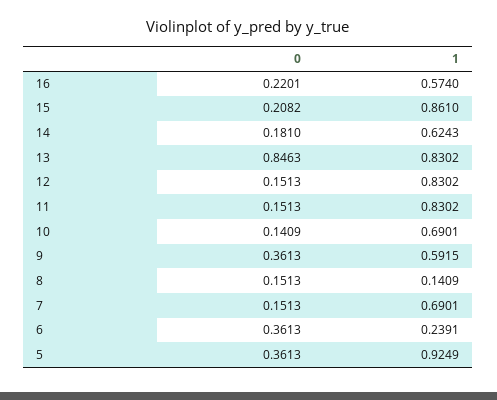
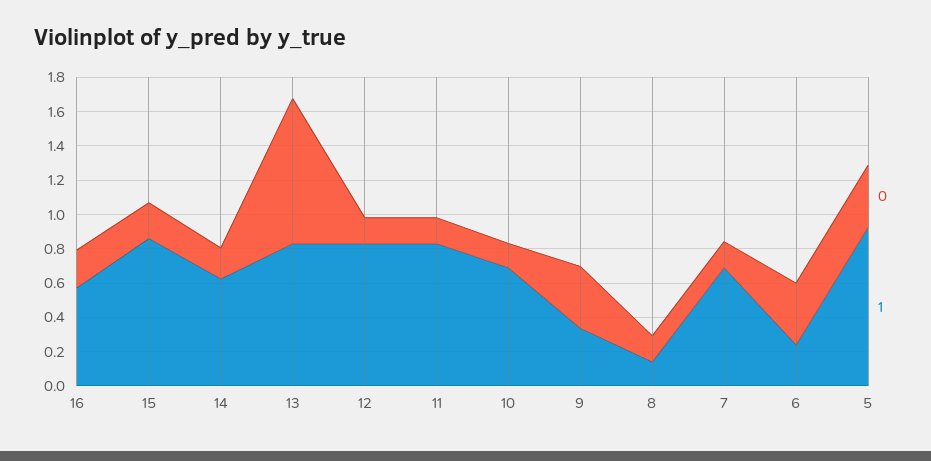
  {
    "0": {
      "16": 0.2201,
      "15": 0.2082,
      "14": 0.181,
      "13": 0.8463,
      "12": 0.1513,
      "11": 0.1513,
      "10": 0.1409,
      "9": 0.3613,
      "8": 0.1513,
      "7": 0.1513,
      "6": 0.3613,
      "5": 0.3613
    },
    "1": {
      "16": 0.574,
      "15": 0.861,
      "14": 0.6243,
      "13": 0.8302,
      "12": 0.8302,
      "11": 0.8302,
      "10": 0.6901,
-     "9": 0.5915,
+     "9": 0.35,
      "8": 0.1409,
      "7": 0.6901,
      "6": 0.2391,
      "5": 0.9249
    }
  }

